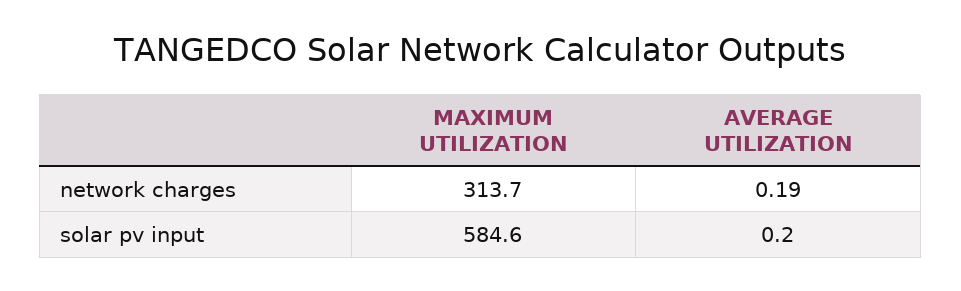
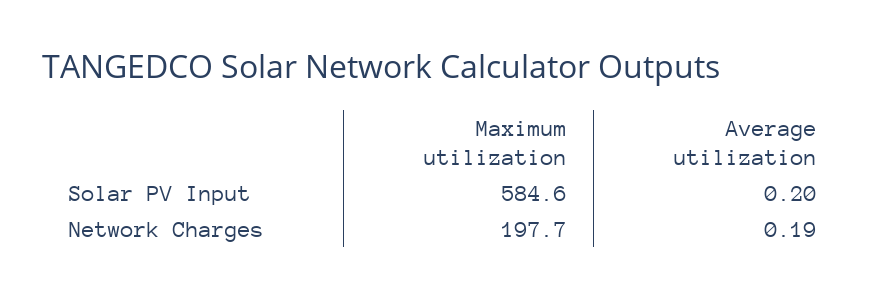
  {
    "MAXIMUM UTILIZATION": {
-     "network charges": 313.7,
+     "network charges": 197.7,
      "solar pv input": 584.6
    },
    "AVERAGE UTILIZATION": {
      "network charges": 0.19,
      "solar pv input": 0.2
    }
  }

